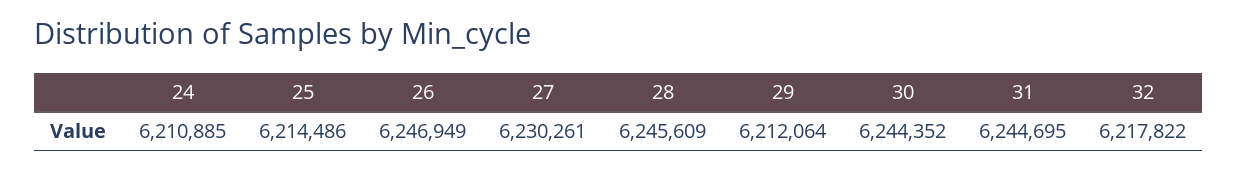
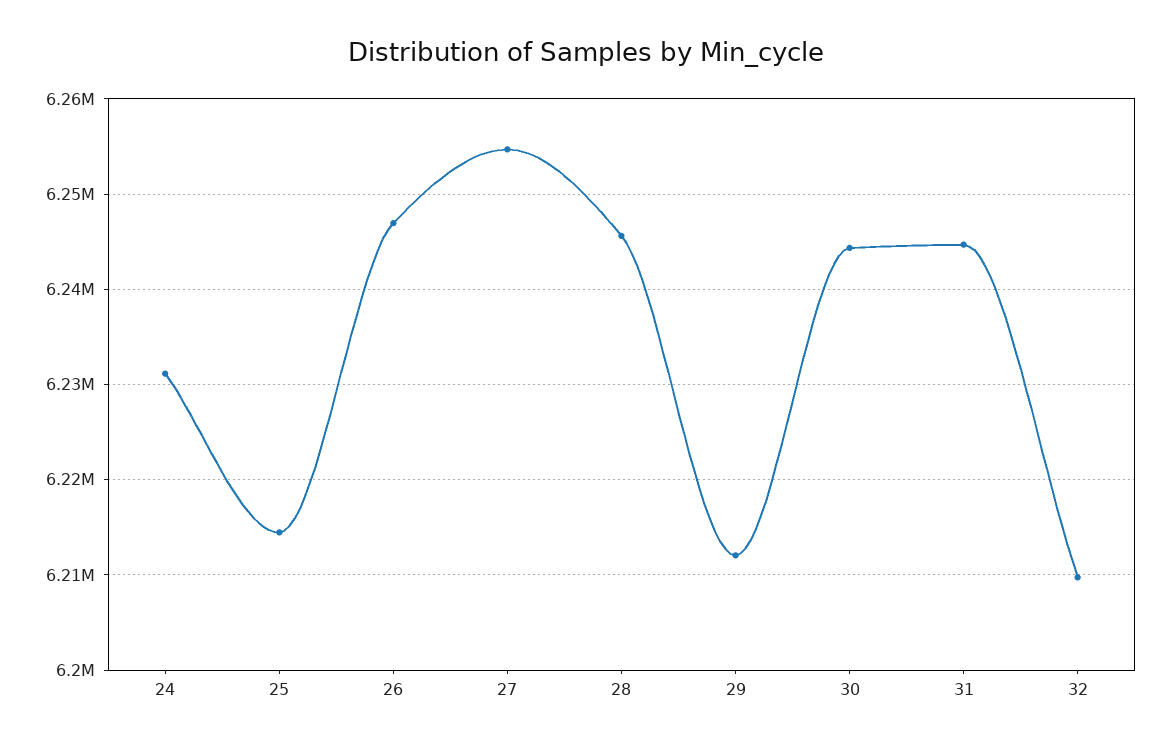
  {
-   "24": 6210885,
+   "24": 6231000,
    "25": 6214486,
    "26": 6246949,
-   "27": 6230261,
+   "27": 6255000,
    "28": 6245609,
    "29": 6212064,
    "30": 6244352,
    "31": 6244695,
-   "32": 6217822
+   "32": 6210000
  }

